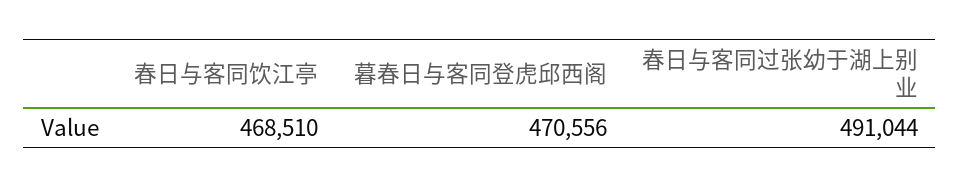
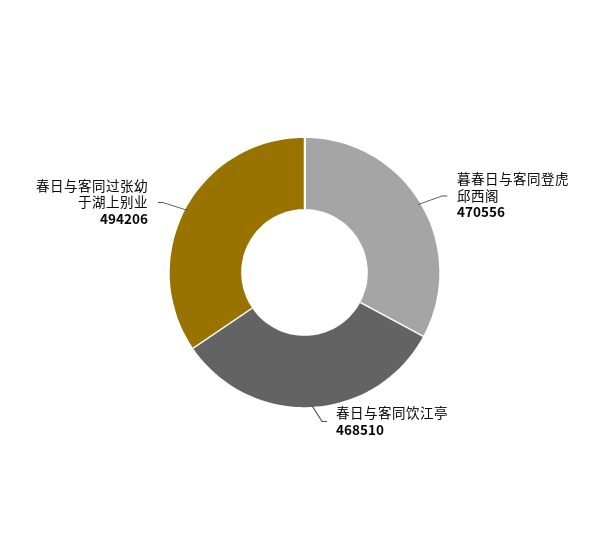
  {
    "春日与客同饮江亭": 468510,
    "暮春日与客同登虎邱西阁": 470556,
-   "春日与客同过张幼于湖上别业": 491044
+   "春日与客同过张幼于湖上别业": 494206
  }

